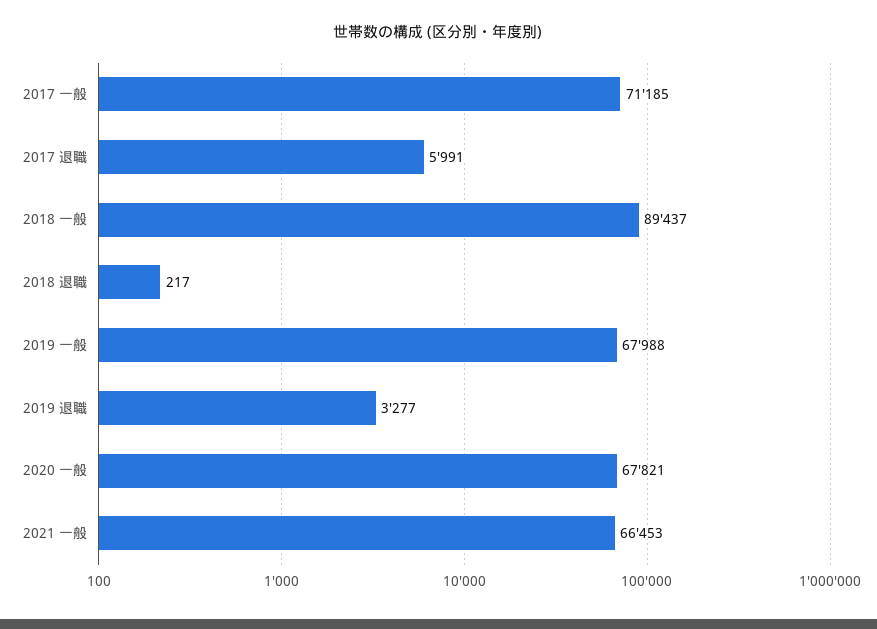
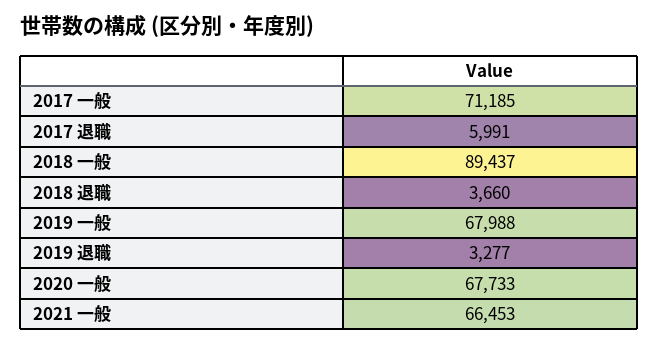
  {
    "2017 一般": 71185,
    "2017 退職": 5991,
    "2018 一般": 89437,
-   "2018 退職": 217,
+   "2018 退職": 3660,
    "2019 一般": 67988,
    "2019 退職": 3277,
-   "2020 一般": 67821,
+   "2020 一般": 67733,
    "2021 一般": 66453
  }

